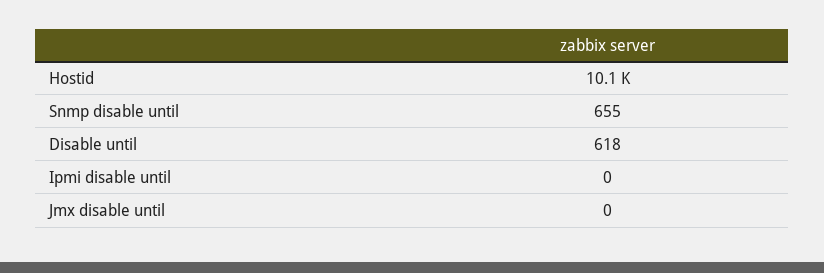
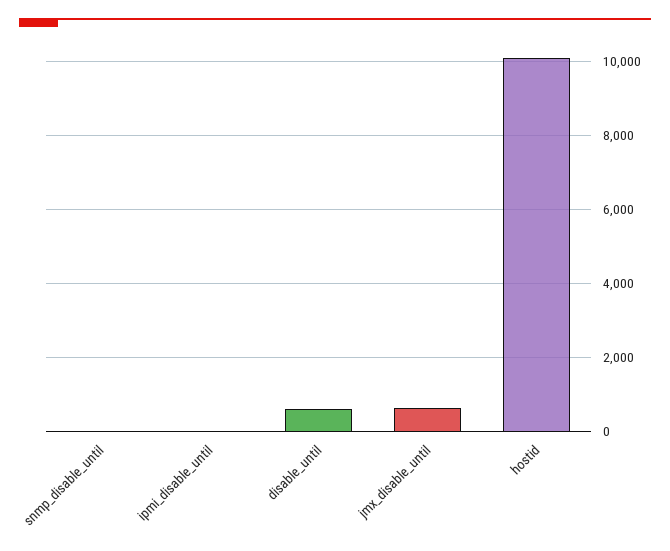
  {
    "Hostid": 10100,
-   "Snmp disable until": 655,
+   "Snmp disable until": 0,
    "Disable until": 618,
    "Ipmi disable until": 0,
-   "Jmx disable until": 0
+   "Jmx disable until": 600
  }

